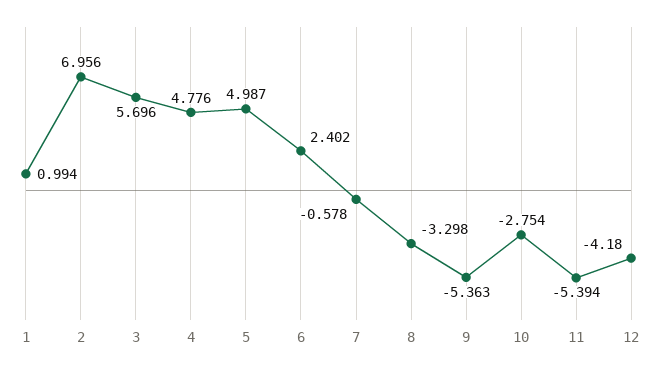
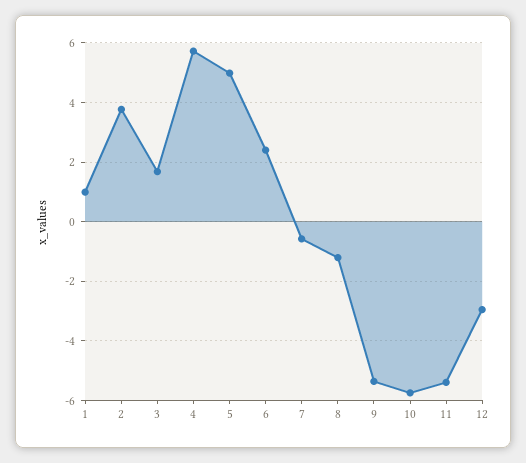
  {
    "1": 0.994,
-   "2": 6.956,
+   "2": 3.75,
-   "3": 5.696,
+   "3": 1.75,
-   "4": 4.776,
+   "4": 5.75,
    "5": 4.987,
    "6": 2.402,
    "7": -0.578,
-   "8": -3.298,
+   "8": -1.25,
    "9": -5.363,
-   "10": -2.754,
+   "10": -5.75,
    "11": -5.394,
-   "12": -4.18
+   "12": -3
  }

